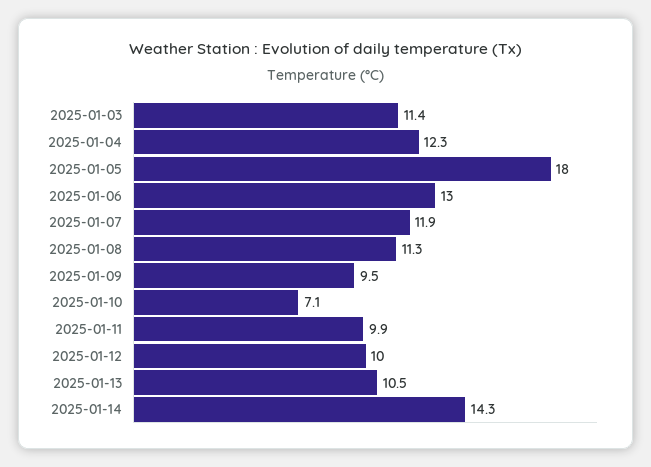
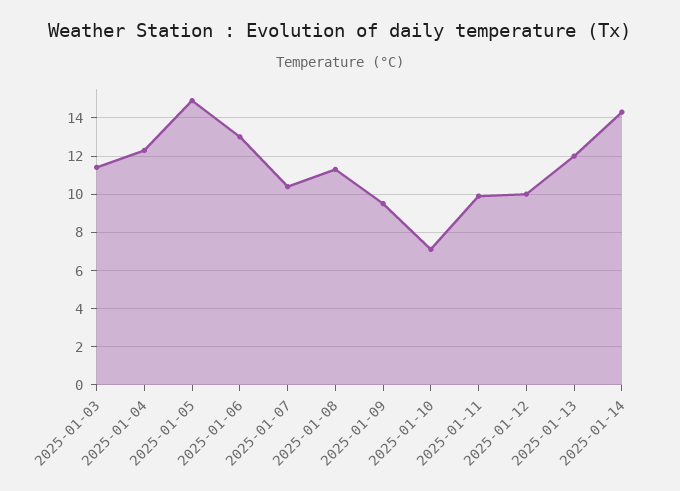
  {
    "2025-01-03": 11.4,
    "2025-01-04": 12.3,
-   "2025-01-05": 18,
+   "2025-01-05": 15,
    "2025-01-06": 13,
-   "2025-01-07": 11.9,
+   "2025-01-07": 10.5,
    "2025-01-08": 11.3,
    "2025-01-09": 9.5,
    "2025-01-10": 7.1,
    "2025-01-11": 9.9,
    "2025-01-12": 10,
-   "2025-01-13": 10.5,
+   "2025-01-13": 12,
    "2025-01-14": 14.3
  }

